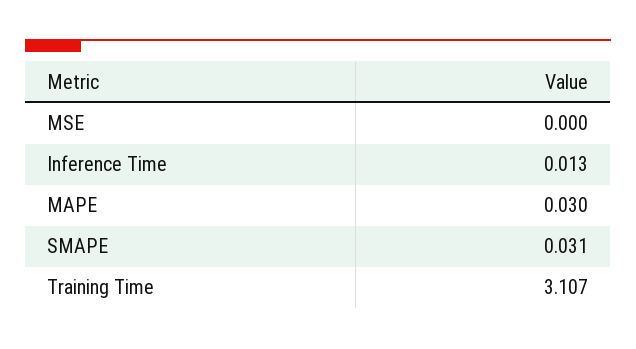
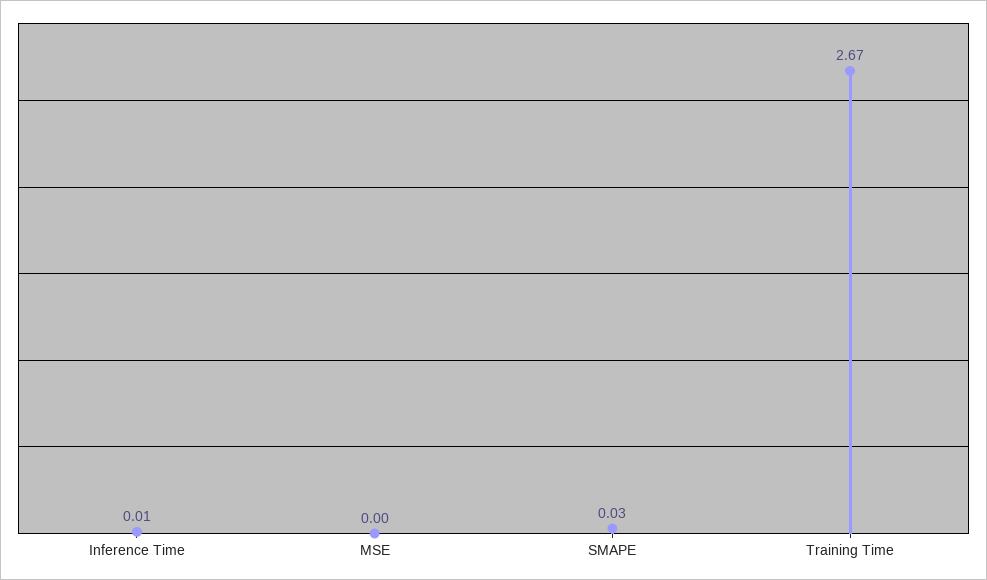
  {
    "MSE": 0,
    "Inference Time": 0.013,
-   "MAPE": 0.03,
    "SMAPE": 0.031,
-   "Training Time": 3.107
+   "Training Time": 2.67
  }

